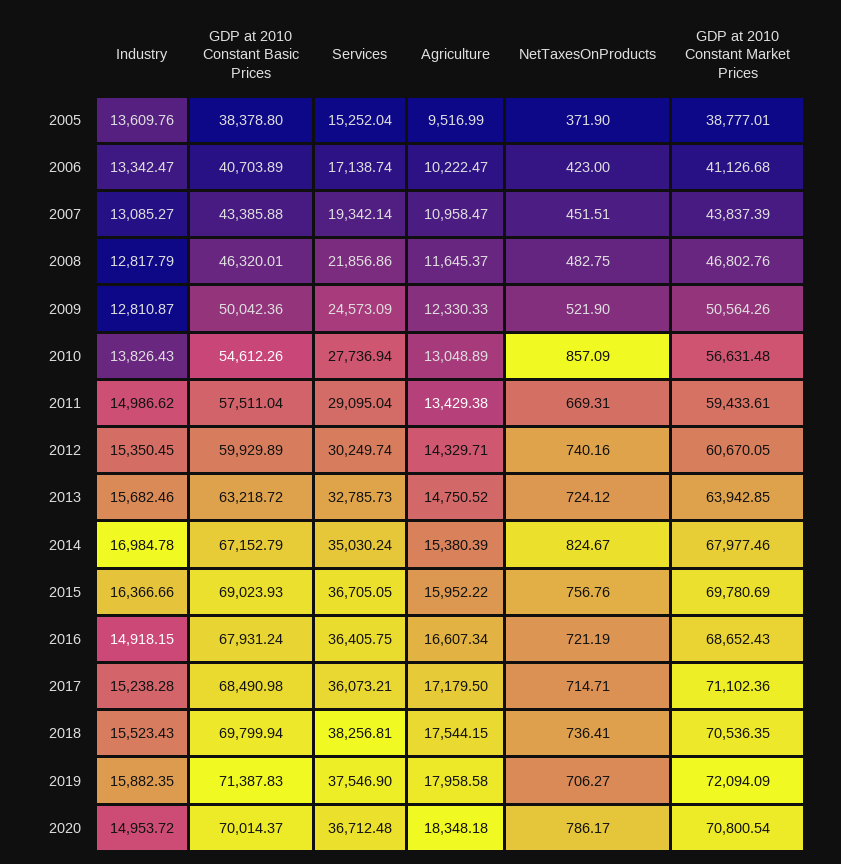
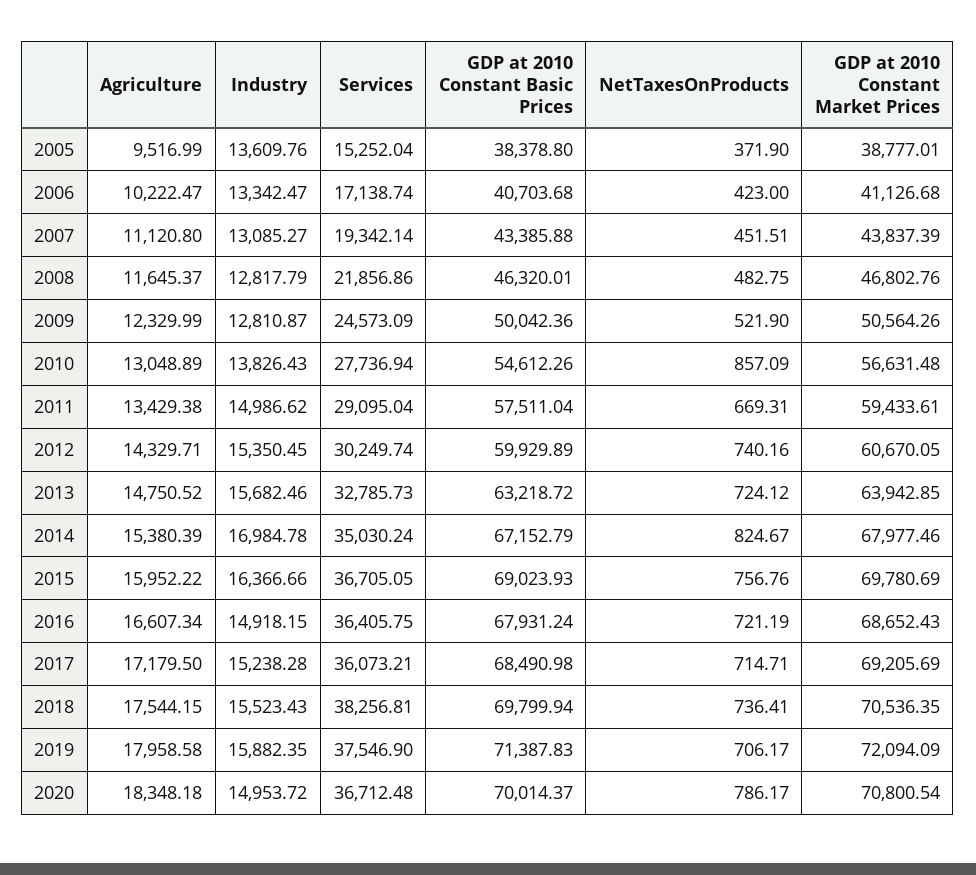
  {
    "Industry": {
      "2005": 13609.76,
      "2006": 13342.47,
      "2007": 13085.27,
      "2008": 12817.79,
      "2009": 12810.87,
      "2010": 13826.43,
      "2011": 14986.62,
      "2012": 15350.45,
      "2013": 15682.46,
      "2014": 16984.78,
      "2015": 16366.66,
      "2016": 14918.15,
      "2017": 15238.28,
      "2018": 15523.43,
      "2019": 15882.35,
      "2020": 14953.72
    },
    "GDP at 2010 Constant Basic Prices": {
      "2005": 38378.8,
-     "2006": 40703.89,
+     "2006": 40703.68,
      "2007": 43385.88,
      "2008": 46320.01,
      "2009": 50042.36,
      "2010": 54612.26,
      "2011": 57511.04,
      "2012": 59929.89,
      "2013": 63218.72,
      "2014": 67152.79,
      "2015": 69023.93,
      "2016": 67931.24,
      "2017": 68490.98,
      "2018": 69799.94,
      "2019": 71387.83,
      "2020": 70014.37
    },
    "Services": {
      "2005": 15252.04,
      "2006": 17138.74,
      "2007": 19342.14,
      "2008": 21856.86,
      "2009": 24573.09,
      "2010": 27736.94,
      "2011": 29095.04,
      "2012": 30249.74,
      "2013": 32785.73,
      "2014": 35030.24,
      "2015": 36705.05,
      "2016": 36405.75,
      "2017": 36073.21,
      "2018": 38256.81,
      "2019": 37546.9,
      "2020": 36712.48
    },
    "Agriculture": {
      "2005": 9516.99,
      "2006": 10222.47,
-     "2007": 10958.47,
+     "2007": 11120.8,
      "2008": 11645.37,
-     "2009": 12330.33,
+     "2009": 12329.99,
      "2010": 13048.89,
      "2011": 13429.38,
      "2012": 14329.71,
      "2013": 14750.52,
      "2014": 15380.39,
      "2015": 15952.22,
      "2016": 16607.34,
      "2017": 17179.5,
      "2018": 17544.15,
      "2019": 17958.58,
      "2020": 18348.18
    },
    "NetTaxesOnProducts": {
      "2005": 371.9,
      "2006": 423,
      "2007": 451.51,
      "2008": 482.75,
      "2009": 521.9,
      "2010": 857.09,
      "2011": 669.31,
      "2012": 740.16,
      "2013": 724.12,
      "2014": 824.67,
      "2015": 756.76,
      "2016": 721.19,
      "2017": 714.71,
      "2018": 736.41,
-     "2019": 706.27,
+     "2019": 706.17,
      "2020": 786.17
    },
    "GDP at 2010 Constant Market Prices": {
      "2005": 38777.01,
      "2006": 41126.68,
      "2007": 43837.39,
      "2008": 46802.76,
      "2009": 50564.26,
      "2010": 56631.48,
      "2011": 59433.61,
      "2012": 60670.05,
      "2013": 63942.85,
      "2014": 67977.46,
      "2015": 69780.69,
      "2016": 68652.43,
-     "2017": 71102.36,
+     "2017": 69205.69,
      "2018": 70536.35,
      "2019": 72094.09,
      "2020": 70800.54
    }
  }

